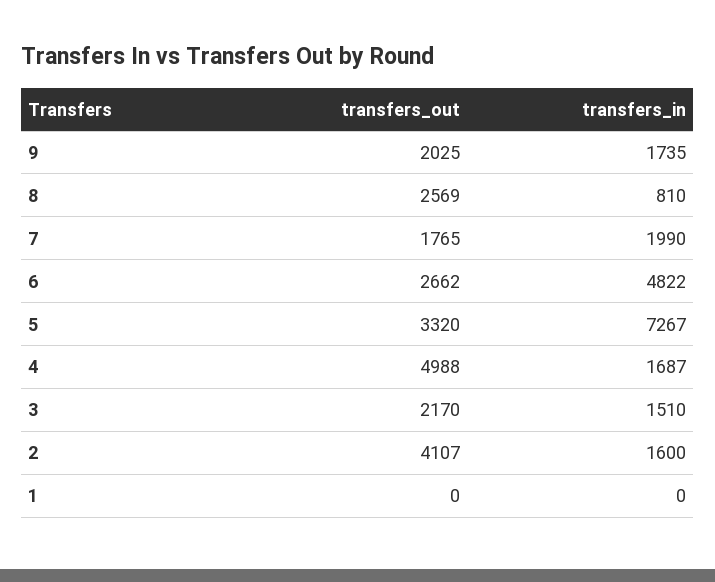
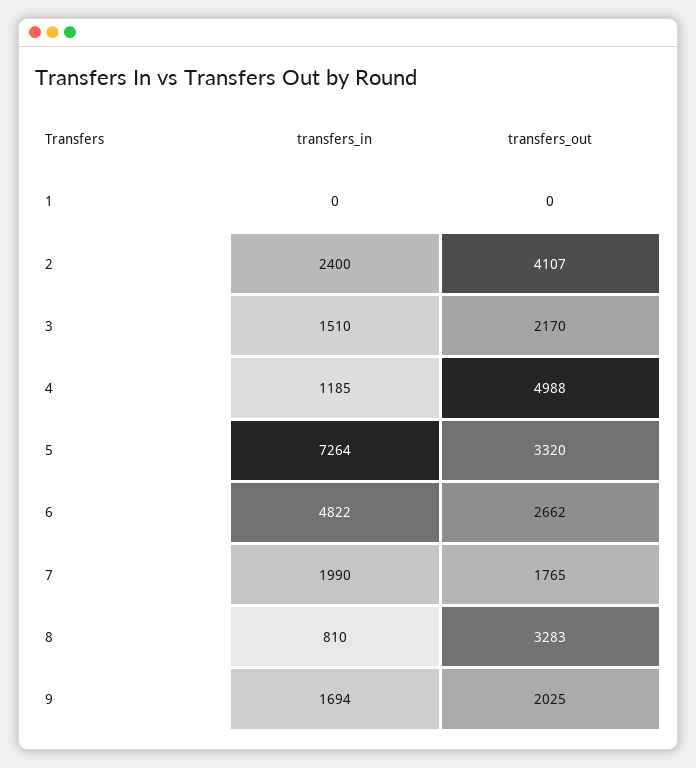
  {
    "transfers_out": {
      "9": 2025,
-     "8": 2569,
+     "8": 3283,
      "7": 1765,
      "6": 2662,
      "5": 3320,
      "4": 4988,
      "3": 2170,
      "2": 4107,
      "1": 0
    },
    "transfers_in": {
-     "9": 1735,
+     "9": 1694,
      "8": 810,
      "7": 1990,
      "6": 4822,
-     "5": 7267,
+     "5": 7264,
-     "4": 1687,
+     "4": 1185,
      "3": 1510,
-     "2": 1600,
+     "2": 2400,
      "1": 0
    }
  }

